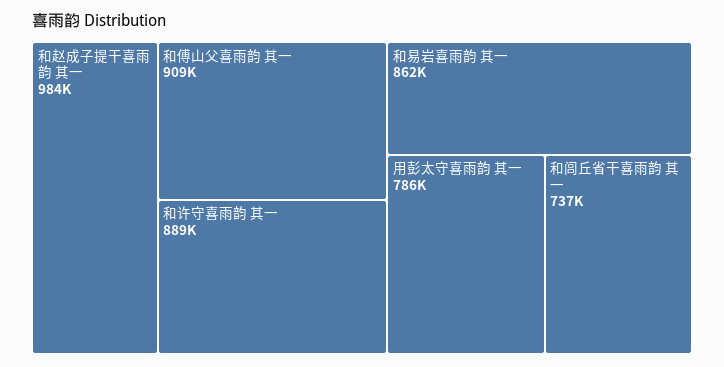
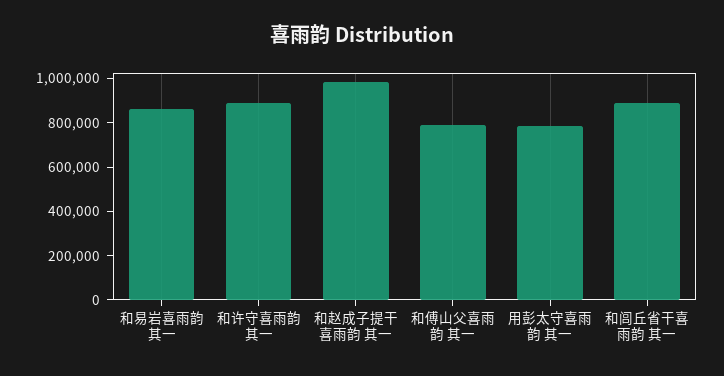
  {
    "和赵成子提干喜雨韵 其一": 984000,
-   "和傅山父喜雨韵 其一": 909000,
+   "和傅山父喜雨韵 其一": 800000,
    "和许守喜雨韵 其一": 889000,
    "和易岩喜雨韵 其一": 862000,
    "用彭太守喜雨韵 其一": 786000,
-   "和闾丘省干喜雨韵 其一": 737000
+   "和闾丘省干喜雨韵 其一": 900000
  }

